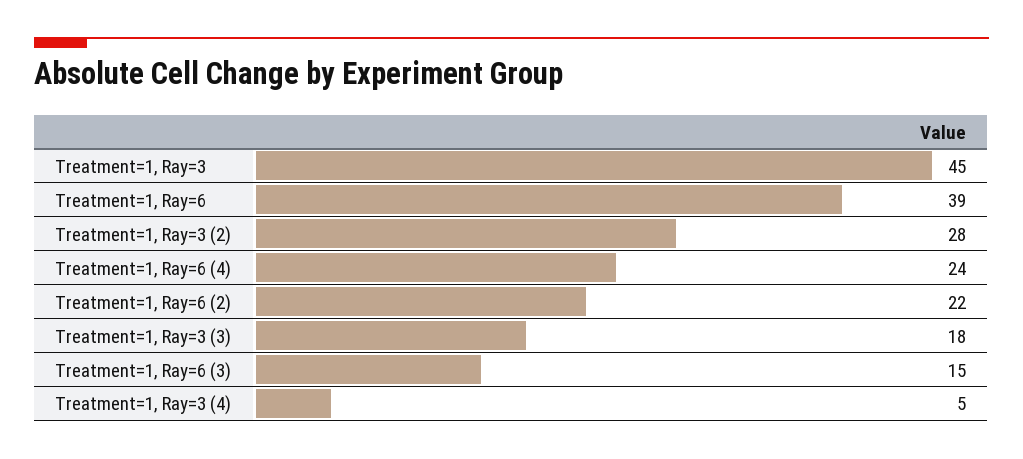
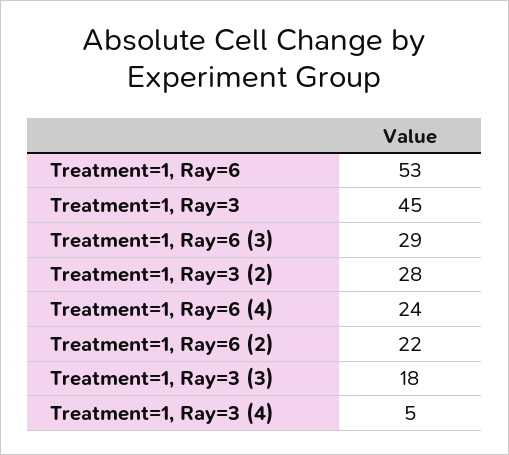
  {
    "Treatment=1, Ray=3": 45,
-   "Treatment=1, Ray=6": 39,
+   "Treatment=1, Ray=6": 53,
    "Treatment=1, Ray=3 (2)": 28,
    "Treatment=1, Ray=6 (4)": 24,
    "Treatment=1, Ray=6 (2)": 22,
    "Treatment=1, Ray=3 (3)": 18,
-   "Treatment=1, Ray=6 (3)": 15,
+   "Treatment=1, Ray=6 (3)": 29,
    "Treatment=1, Ray=3 (4)": 5
  }

